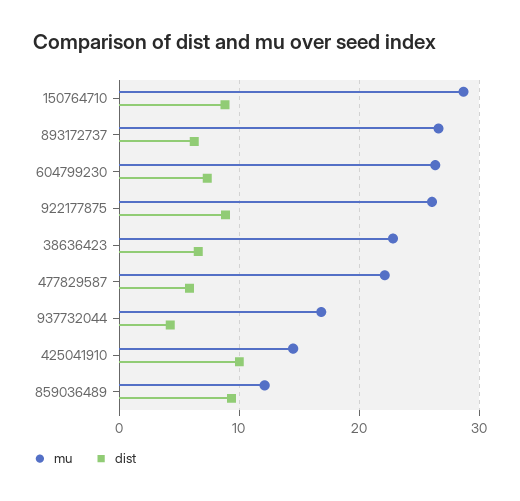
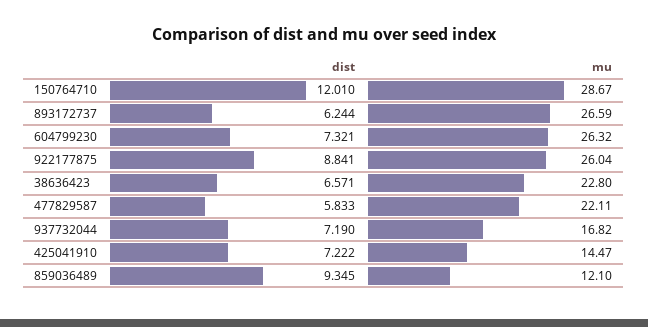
  {
    "mu": {
      "150764710": 28.67,
      "893172737": 26.59,
      "604799230": 26.32,
      "922177875": 26.04,
      "38636423": 22.8,
      "477829587": 22.11,
      "937732044": 16.82,
      "425041910": 14.47,
      "859036489": 12.1
    },
    "dist": {
-     "150764710": 9,
+     "150764710": 12.01,
      "893172737": 6.244,
      "604799230": 7.321,
      "922177875": 8.841,
      "38636423": 6.571,
      "477829587": 5.833,
-     "937732044": 4,
+     "937732044": 7.19,
-     "425041910": 10,
+     "425041910": 7.222,
      "859036489": 9.345
    }
  }

